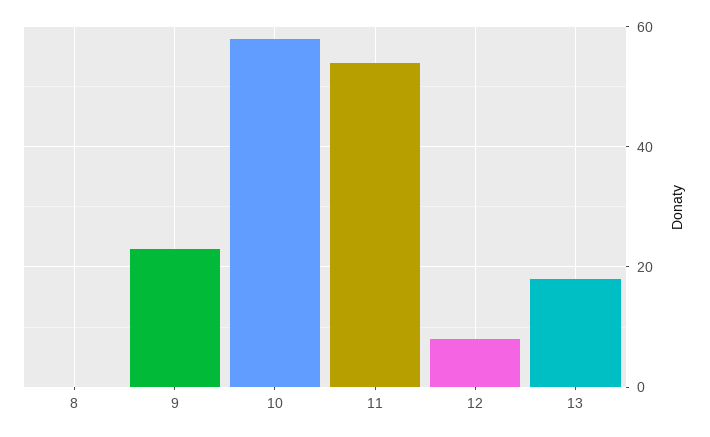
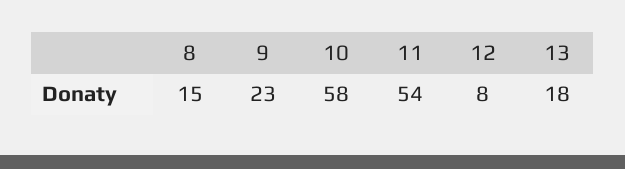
  {
-   "8": 0,
+   "8": 15,
    "9": 23,
    "10": 58,
    "11": 54,
    "12": 8,
    "13": 18
  }

